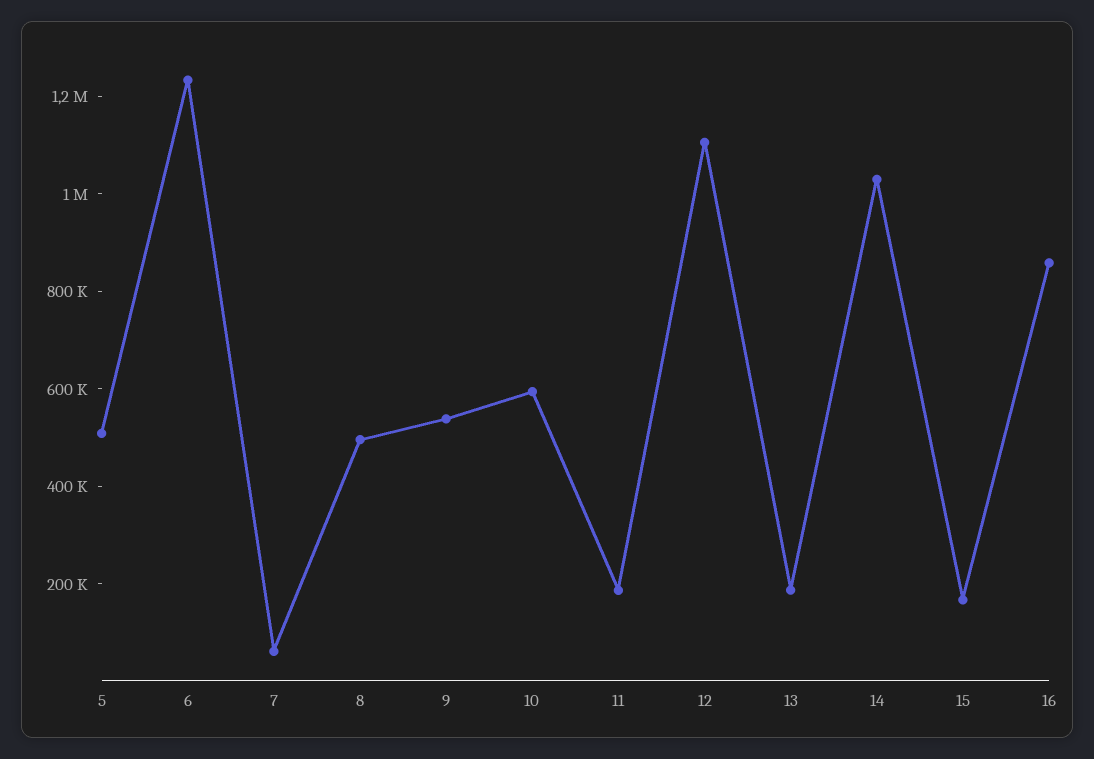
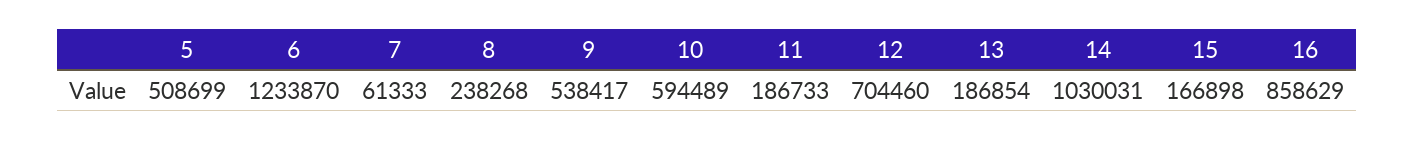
  {
    "5": 508699,
    "6": 1233870,
    "7": 61333,
-   "8": 500000,
+   "8": 238268,
    "9": 538417,
    "10": 594489,
    "11": 186733,
-   "12": 1100000,
+   "12": 704460,
    "13": 186854,
    "14": 1030031,
    "15": 166898,
    "16": 858629
  }

